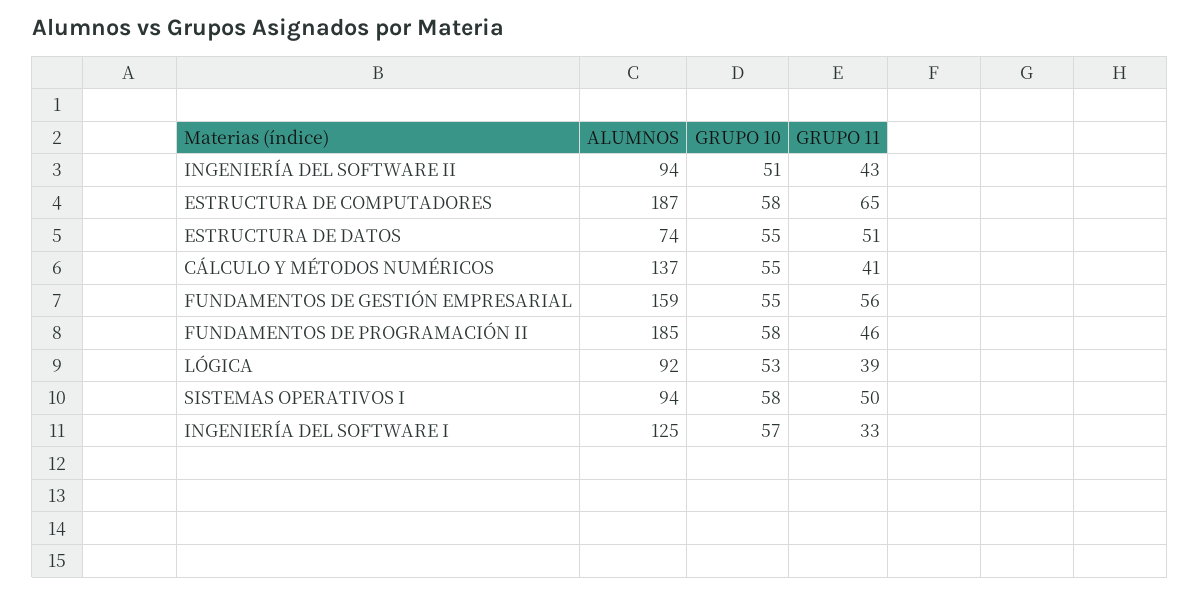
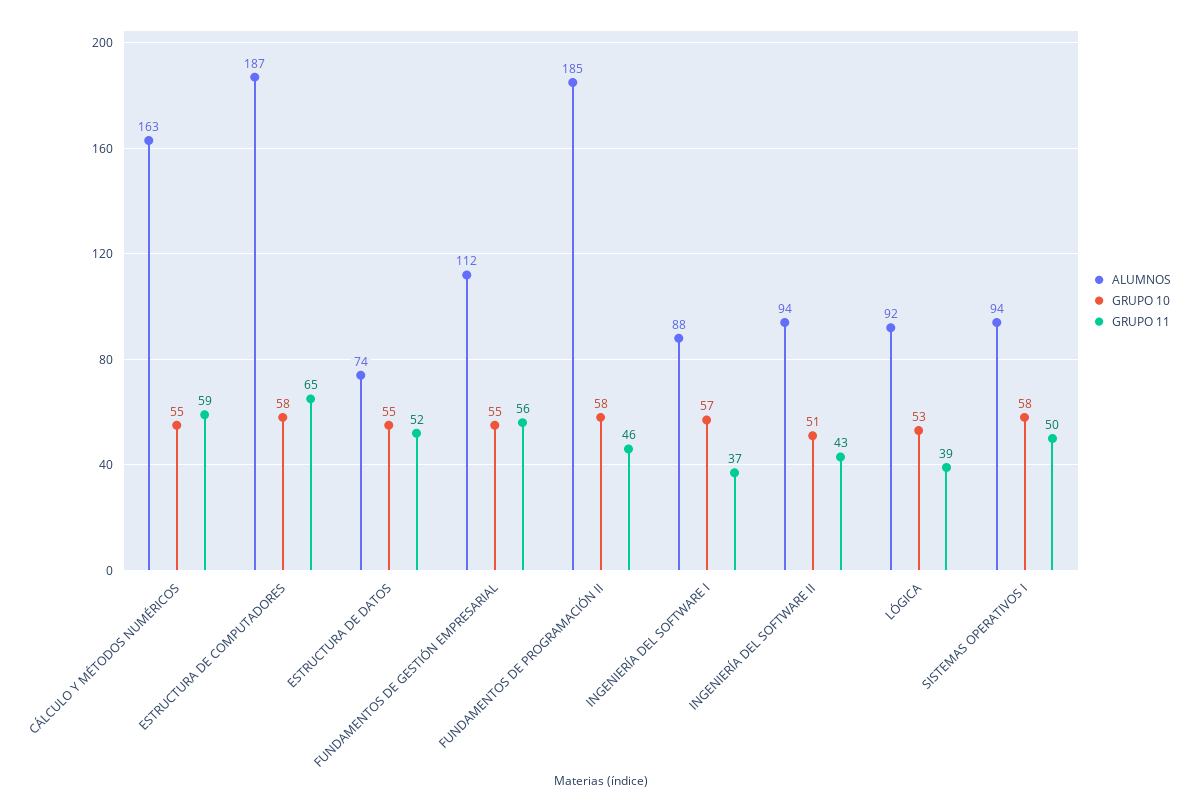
  {
    "ALUMNOS": {
      "INGENIERÍA DEL SOFTWARE II": 94,
      "ESTRUCTURA DE COMPUTADORES": 187,
      "ESTRUCTURA DE DATOS": 74,
-     "CÁLCULO Y MÉTODOS NUMÉRICOS": 137,
+     "CÁLCULO Y MÉTODOS NUMÉRICOS": 163,
-     "FUNDAMENTOS DE GESTIÓN EMPRESARIAL": 159,
+     "FUNDAMENTOS DE GESTIÓN EMPRESARIAL": 112,
      "FUNDAMENTOS DE PROGRAMACIÓN II": 185,
      "LÓGICA": 92,
      "SISTEMAS OPERATIVOS I": 94,
-     "INGENIERÍA DEL SOFTWARE I": 125
+     "INGENIERÍA DEL SOFTWARE I": 88
    },
    "GRUPO 10": {
      "INGENIERÍA DEL SOFTWARE II": 51,
      "ESTRUCTURA DE COMPUTADORES": 58,
      "ESTRUCTURA DE DATOS": 55,
      "CÁLCULO Y MÉTODOS NUMÉRICOS": 55,
      "FUNDAMENTOS DE GESTIÓN EMPRESARIAL": 55,
      "FUNDAMENTOS DE PROGRAMACIÓN II": 58,
      "LÓGICA": 53,
      "SISTEMAS OPERATIVOS I": 58,
      "INGENIERÍA DEL SOFTWARE I": 57
    },
    "GRUPO 11": {
      "INGENIERÍA DEL SOFTWARE II": 43,
      "ESTRUCTURA DE COMPUTADORES": 65,
-     "ESTRUCTURA DE DATOS": 51,
+     "ESTRUCTURA DE DATOS": 52,
-     "CÁLCULO Y MÉTODOS NUMÉRICOS": 41,
+     "CÁLCULO Y MÉTODOS NUMÉRICOS": 59,
      "FUNDAMENTOS DE GESTIÓN EMPRESARIAL": 56,
      "FUNDAMENTOS DE PROGRAMACIÓN II": 46,
      "LÓGICA": 39,
      "SISTEMAS OPERATIVOS I": 50,
-     "INGENIERÍA DEL SOFTWARE I": 33
+     "INGENIERÍA DEL SOFTWARE I": 37
    }
  }

